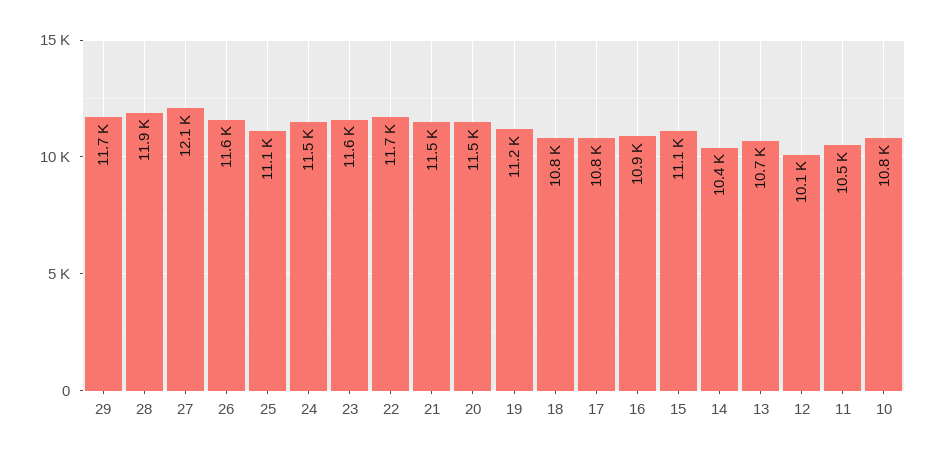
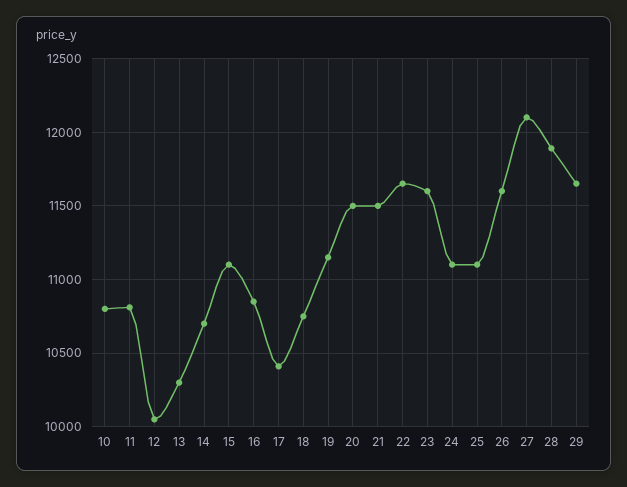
  {
    "29": 11700,
    "28": 11900,
    "27": 12100,
    "26": 11600,
    "25": 11100,
-   "24": 11500,
+   "24": 11100,
    "23": 11600,
    "22": 11700,
    "21": 11500,
    "20": 11500,
    "19": 11200,
    "18": 10800,
-   "17": 10800,
+   "17": 10400,
    "16": 10900,
    "15": 11100,
-   "14": 10400,
+   "14": 10700,
-   "13": 10700,
+   "13": 10300,
    "12": 10100,
-   "11": 10500,
+   "11": 10800,
    "10": 10800
  }

